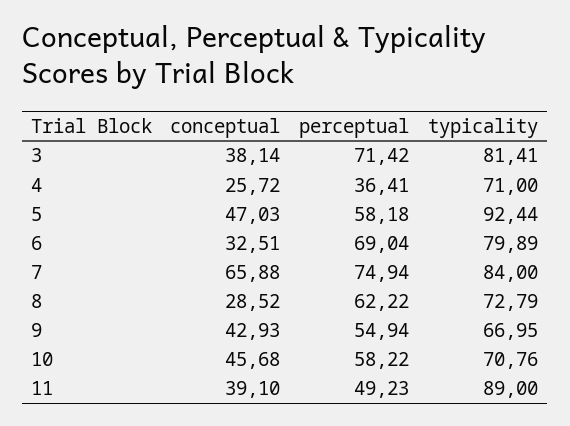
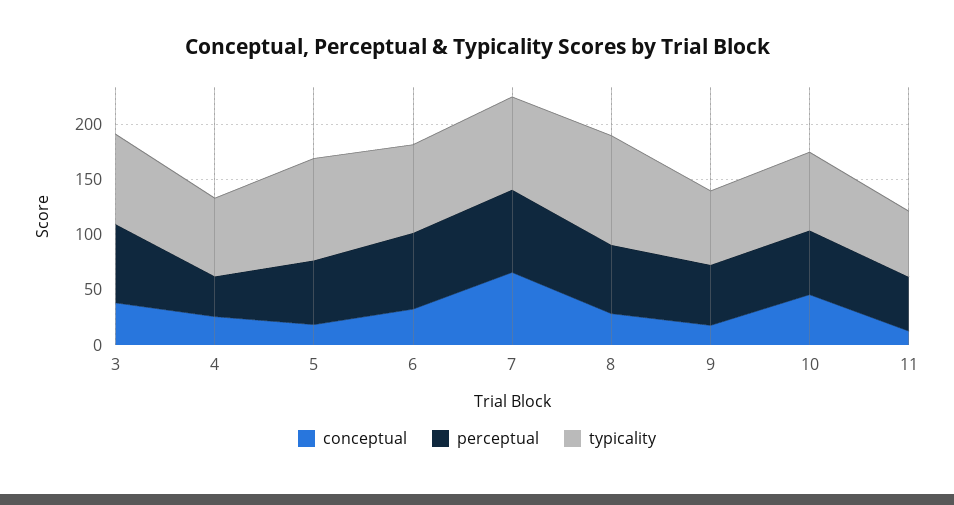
  {
    "conceptual": {
      "3": 38.14,
      "4": 25.72,
-     "5": 47.03,
+     "5": 20,
      "6": 32.51,
      "7": 65.88,
      "8": 28.52,
-     "9": 42.93,
+     "9": 20,
      "10": 45.68,
-     "11": 39.1
+     "11": 10
    },
    "perceptual": {
      "3": 71.42,
      "4": 36.41,
      "5": 58.18,
      "6": 69.04,
      "7": 74.94,
      "8": 62.22,
      "9": 54.94,
      "10": 58.22,
      "11": 49.23
    },
    "typicality": {
      "3": 81.41,
      "4": 71,
      "5": 92.44,
      "6": 79.89,
      "7": 84,
-     "8": 72.79,
+     "8": 100,
      "9": 66.95,
      "10": 70.76,
-     "11": 89
+     "11": 60
    }
  }

